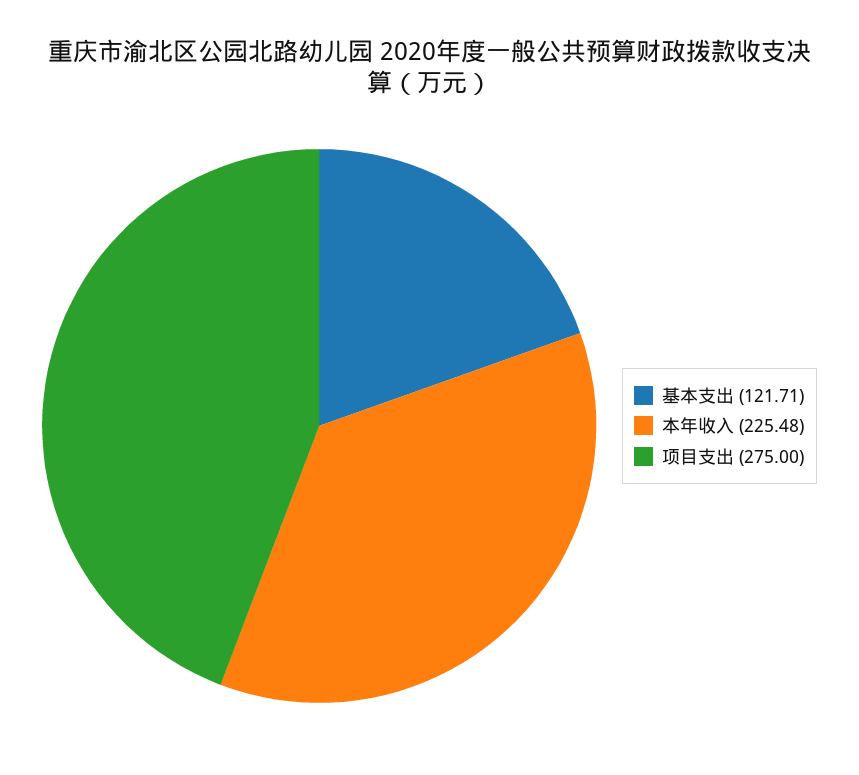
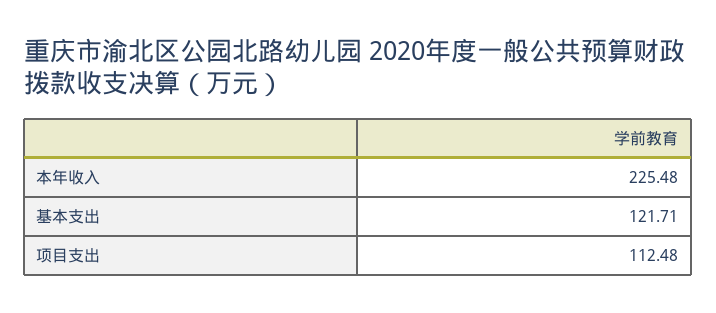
  {
    "基本支出": 121.71,
    "本年收入": 225.48,
-   "项目支出": 275
+   "项目支出": 112.48
  }

